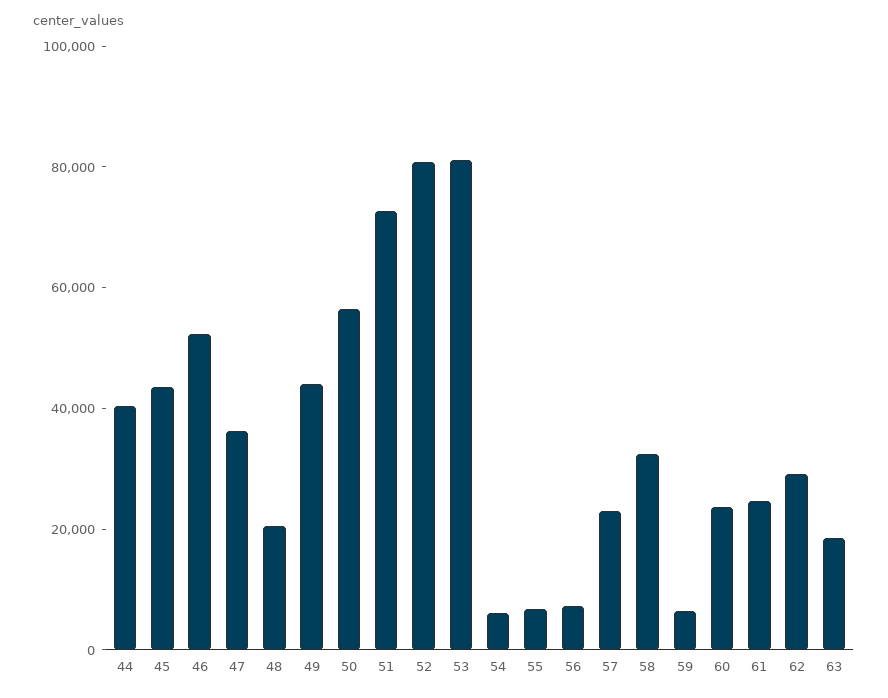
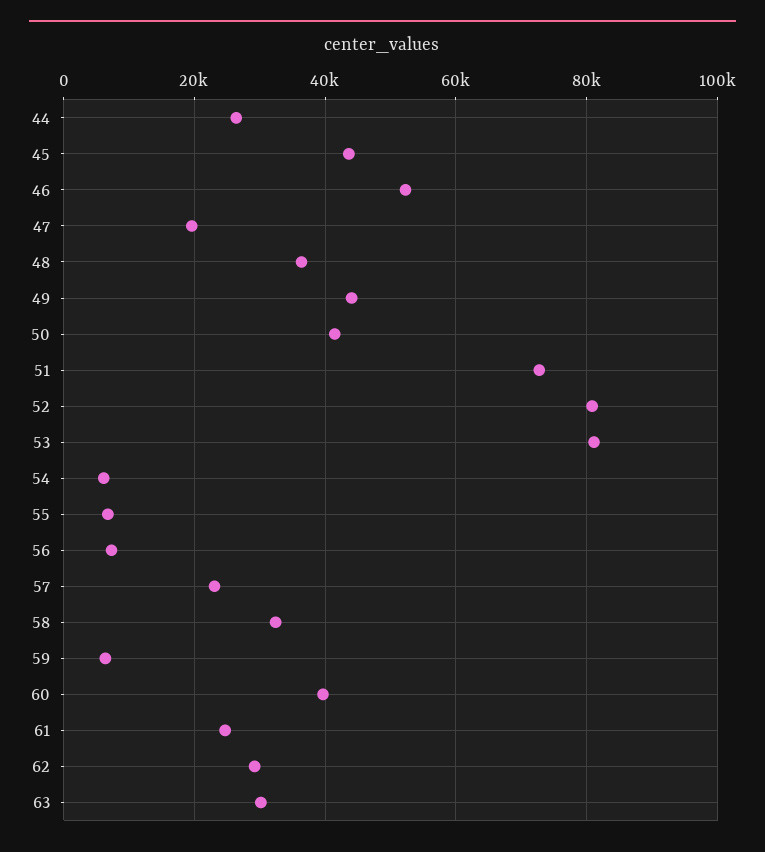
  {
-   "44": 40000,
+   "44": 26000,
    "45": 44000,
    "46": 52000,
-   "47": 35000,
+   "47": 20000,
-   "48": 20000,
+   "48": 36000,
    "49": 44000,
-   "50": 55000,
+   "50": 42000,
    "51": 72000,
    "52": 80000,
    "53": 82000,
    "54": 6000,
    "55": 6000,
    "56": 8000,
    "57": 24000,
    "58": 32000,
    "59": 6000,
-   "60": 25000,
+   "60": 40000,
    "61": 24000,
    "62": 30000,
-   "63": 20000
+   "63": 30000
  }

